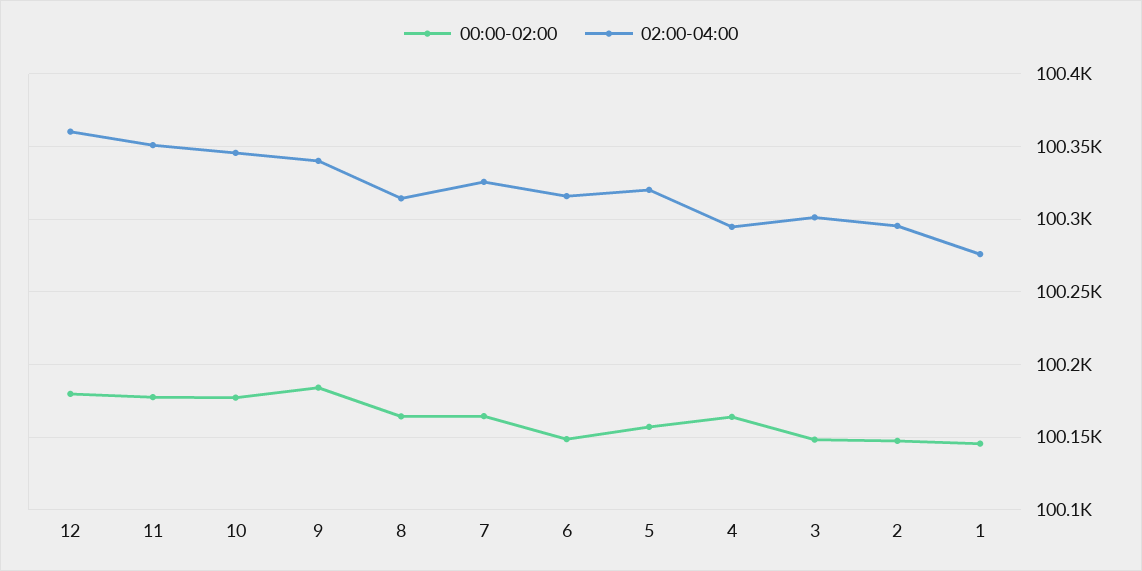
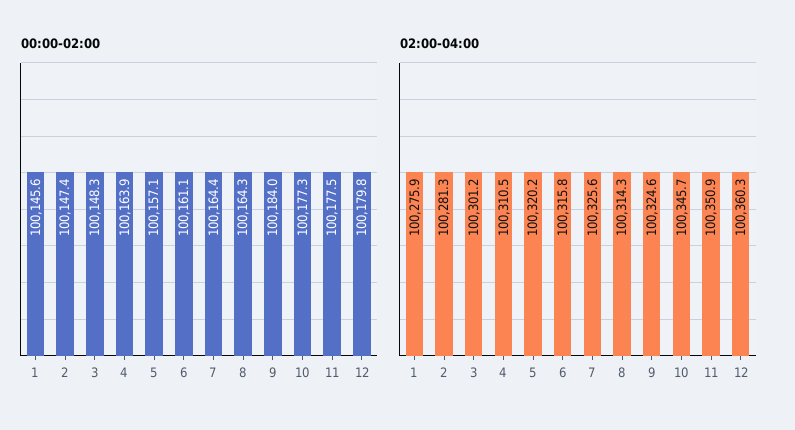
  {
    "00:00-02:00": {
      "12": 100179.8,
      "11": 100177.5,
      "10": 100177.3,
      "9": 100184,
      "8": 100164.3,
      "7": 100164.4,
-     "6": 100150,
+     "6": 100161.1,
      "5": 100157.1,
      "4": 100163.9,
      "3": 100148.3,
      "2": 100147.4,
      "1": 100145.6
    },
    "02:00-04:00": {
      "12": 100360.3,
      "11": 100350.9,
      "10": 100345.7,
-     "9": 100340,
+     "9": 100324.6,
      "8": 100314.3,
      "7": 100325.6,
      "6": 100315.8,
      "5": 100320.2,
-     "4": 100295,
+     "4": 100310.5,
      "3": 100301.2,
-     "2": 100295,
+     "2": 100281.3,
      "1": 100275.9
    }
  }

